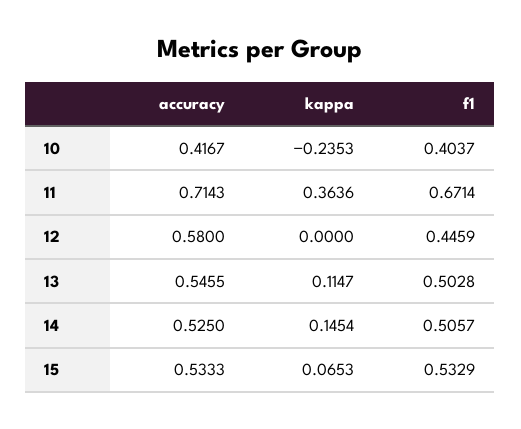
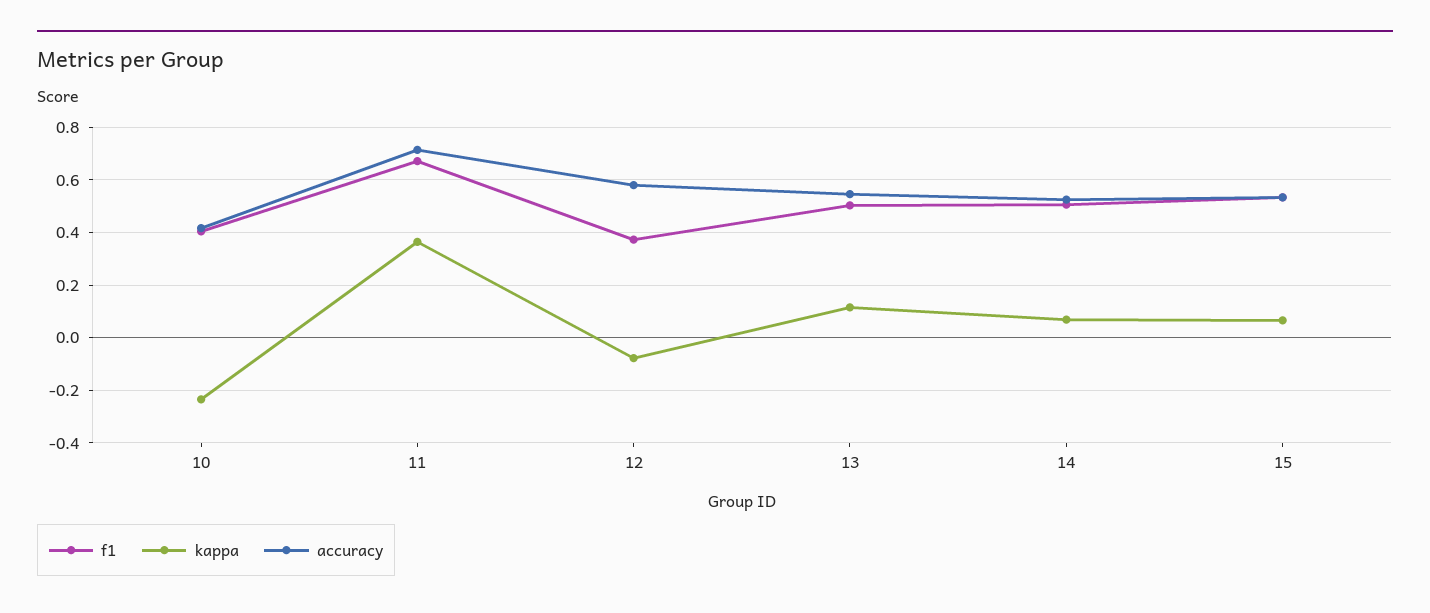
  {
    "accuracy": {
      "10": 0.4167,
      "11": 0.7143,
      "12": 0.58,
      "13": 0.5455,
      "14": 0.525,
      "15": 0.5333
    },
    "kappa": {
      "10": -0.2353,
      "11": 0.3636,
-     "12": 0,
+     "12": -0.075,
      "13": 0.1147,
-     "14": 0.1454,
+     "14": 0.075,
      "15": 0.0653
    },
    "f1": {
      "10": 0.4037,
      "11": 0.6714,
-     "12": 0.4459,
+     "12": 0.375,
      "13": 0.5028,
      "14": 0.5057,
      "15": 0.5329
    }
  }

